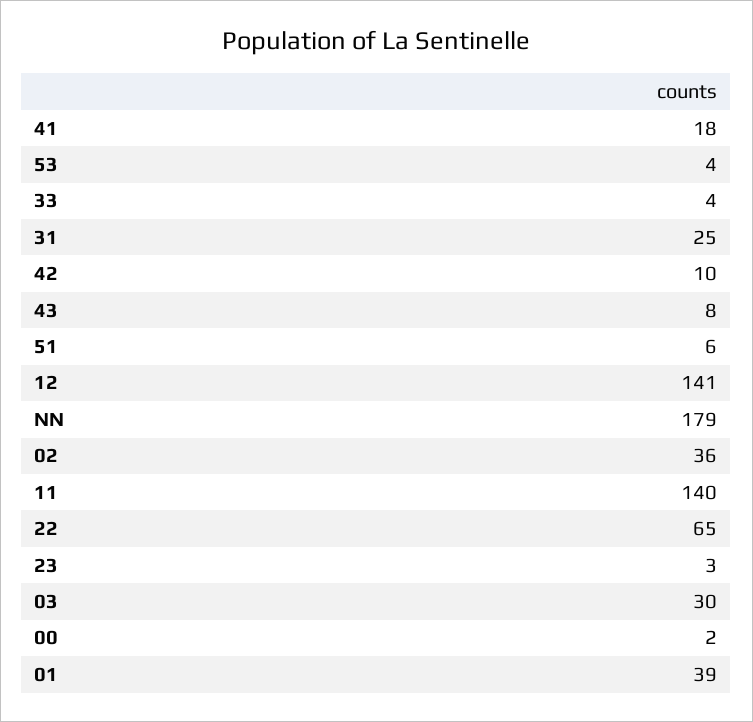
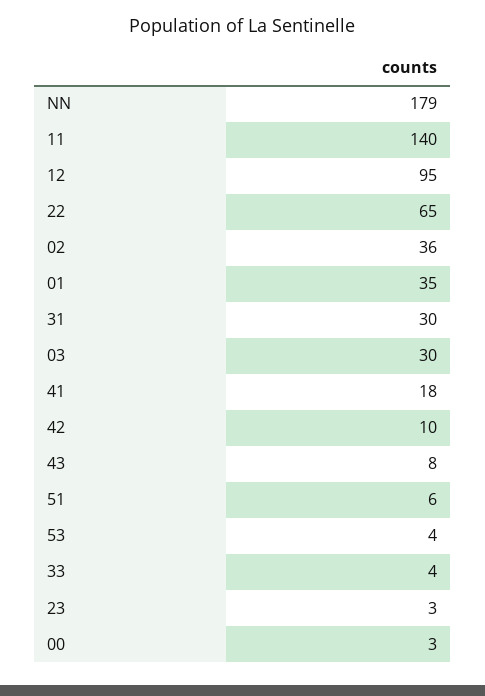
  {
    "41": 18,
    "53": 4,
    "33": 4,
-   "31": 25,
+   "31": 30,
    "42": 10,
    "43": 8,
    "51": 6,
-   "12": 141,
+   "12": 95,
    "NN": 179,
    "02": 36,
    "11": 140,
    "22": 65,
    "23": 3,
    "03": 30,
-   "00": 2,
+   "00": 3,
-   "01": 39
+   "01": 35
  }

